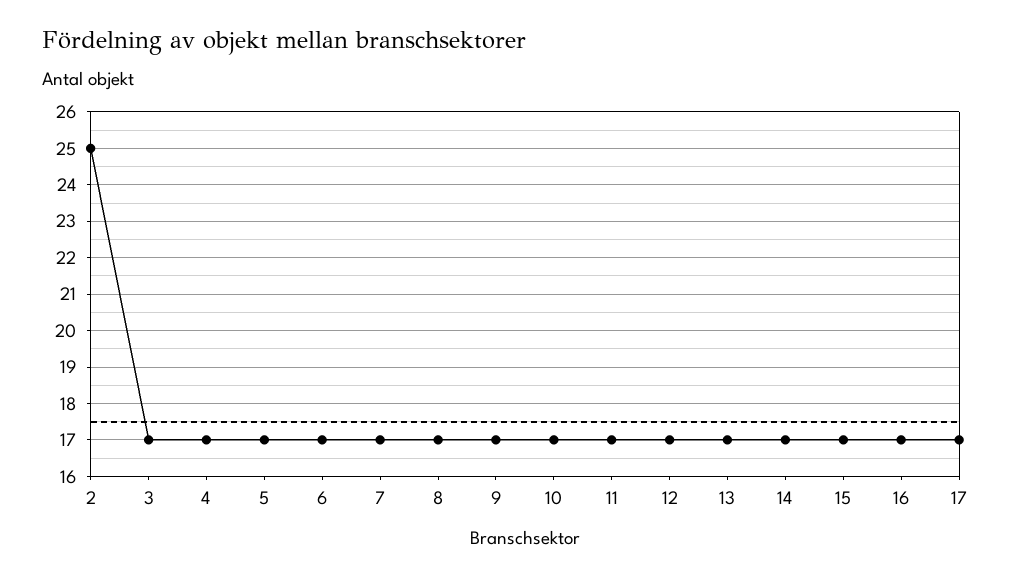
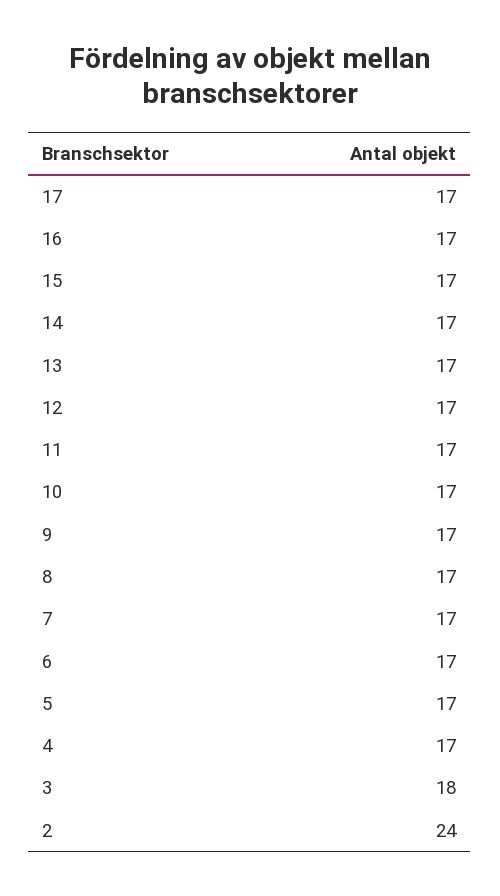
  {
-   "2": 25,
+   "2": 24,
-   "3": 17,
+   "3": 18,
    "4": 17,
    "5": 17,
    "6": 17,
    "7": 17,
    "8": 17,
    "9": 17,
    "10": 17,
    "11": 17,
    "12": 17,
    "13": 17,
    "14": 17,
    "15": 17,
    "16": 17,
    "17": 17
  }

